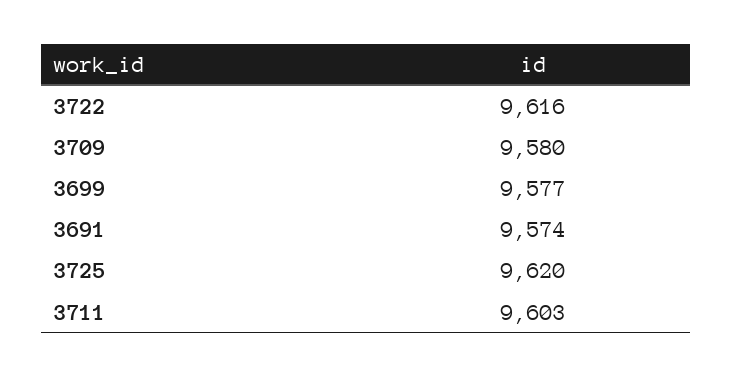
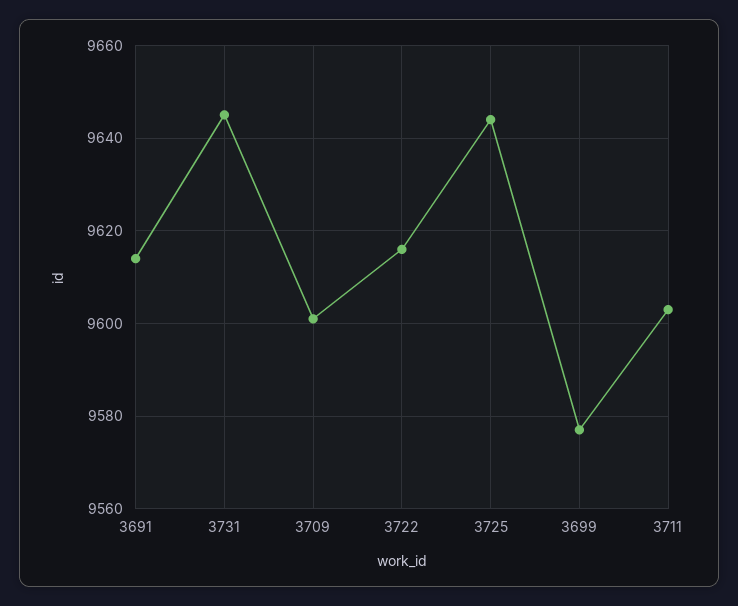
  {
    "3722": 9616,
-   "3709": 9580,
+   "3709": 9600,
    "3699": 9577,
-   "3691": 9574,
+   "3691": 9615,
-   "3725": 9620,
+   "3725": 9645,
-   "3711": 9603
+   "3711": 9603,
+   "3731": 9645
  }

